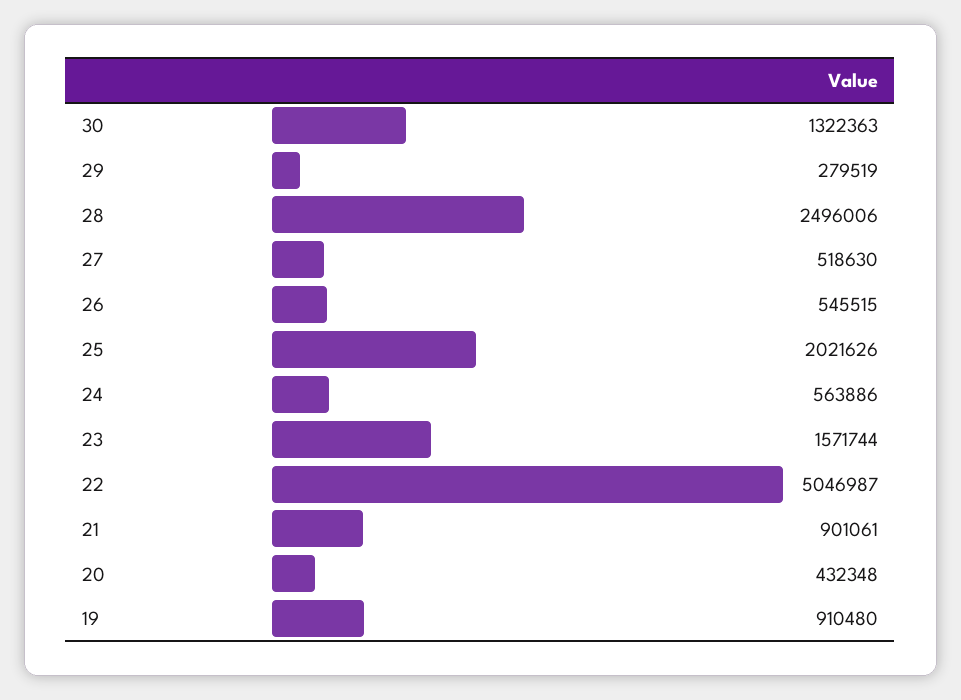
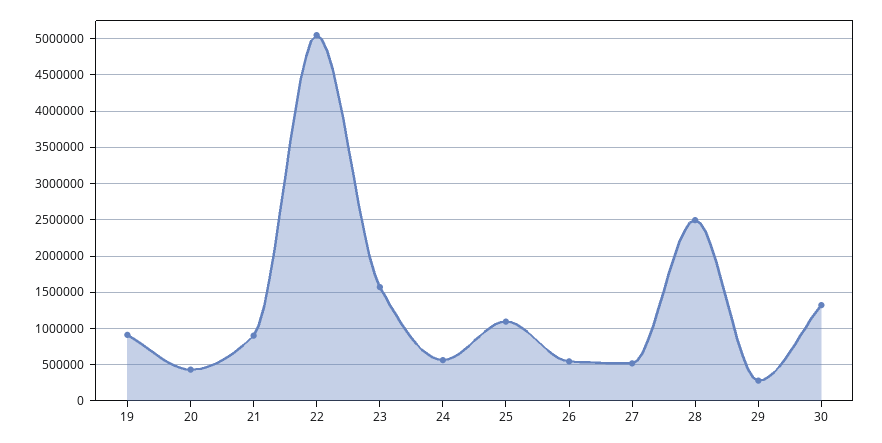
  {
    "30": 1322363,
    "29": 279519,
    "28": 2496006,
    "27": 518630,
    "26": 545515,
-   "25": 2021626,
+   "25": 1100000,
    "24": 563886,
    "23": 1571744,
    "22": 5046987,
    "21": 901061,
    "20": 432348,
    "19": 910480
  }

